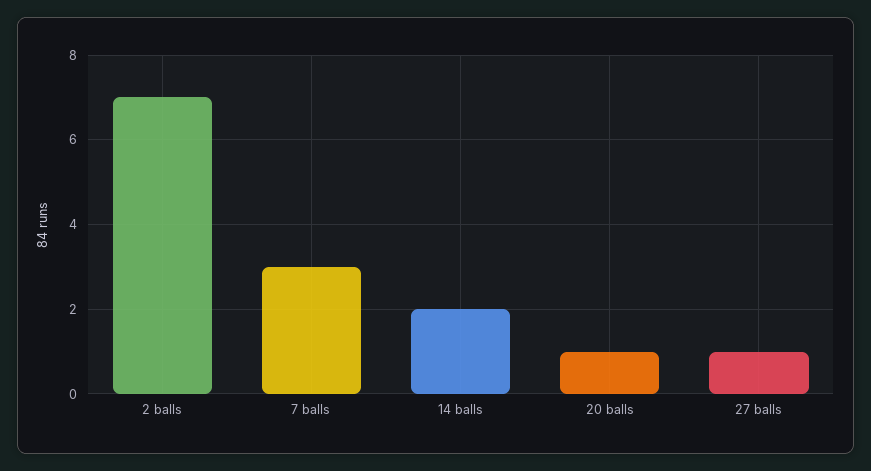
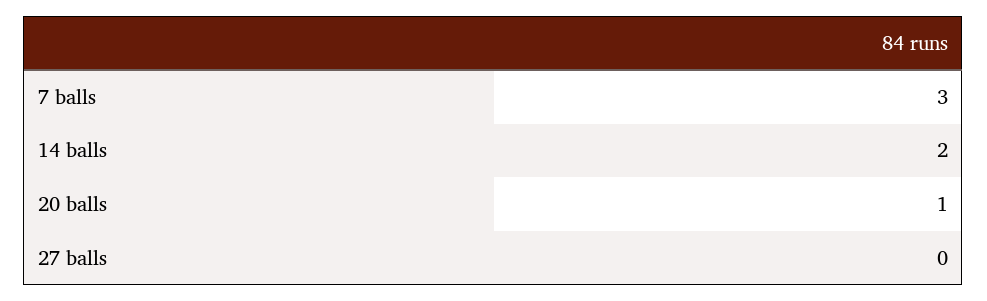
  {
-   "2 balls": 7,
    "7 balls": 3,
    "14 balls": 2,
    "20 balls": 1,
-   "27 balls": 1
+   "27 balls": 0
  }

